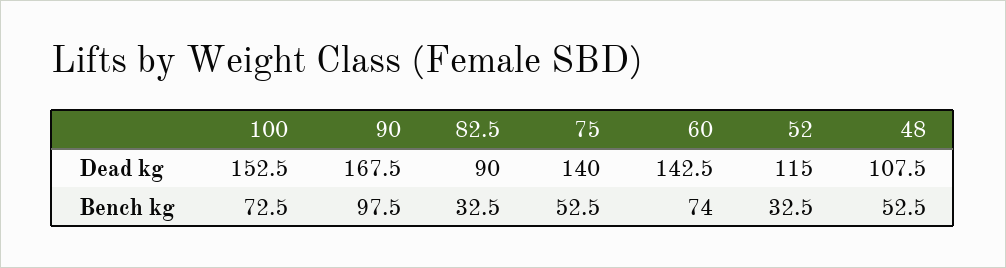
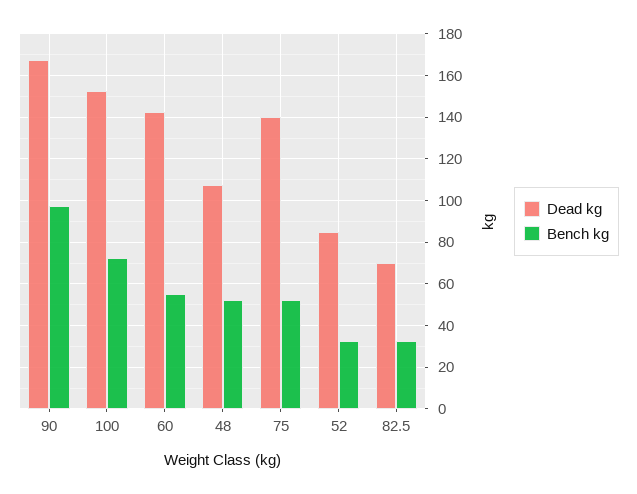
  {
    "Dead kg": {
      "100": 152.5,
      "90": 167.5,
-     "82.5": 90,
+     "82.5": 70,
      "75": 140,
      "60": 142.5,
-     "52": 115,
+     "52": 85,
      "48": 107.5
    },
    "Bench kg": {
      "100": 72.5,
      "90": 97.5,
      "82.5": 32.5,
      "75": 52.5,
-     "60": 74,
+     "60": 55,
      "52": 32.5,
      "48": 52.5
    }
  }

